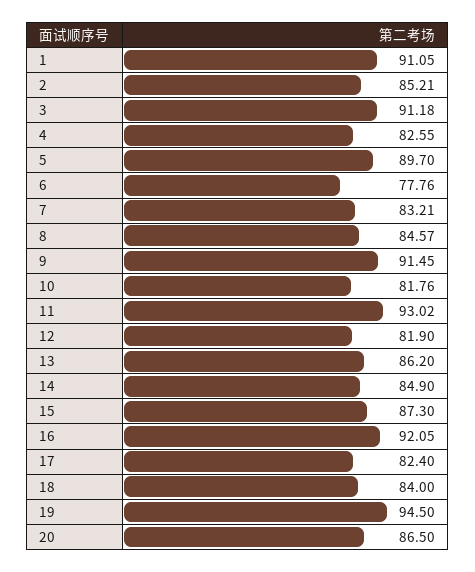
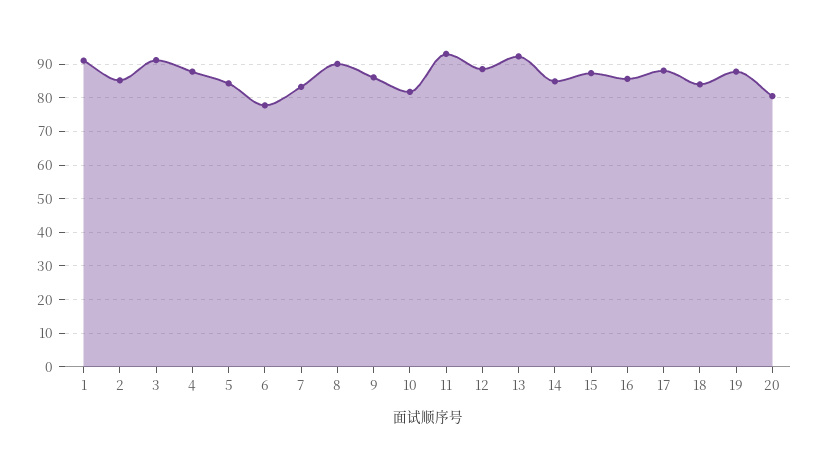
  {
    "1": 91.05,
    "2": 85.21,
    "3": 91.18,
-   "4": 82.55,
+   "4": 88,
-   "5": 89.7,
+   "5": 84,
    "6": 77.76,
    "7": 83.21,
-   "8": 84.57,
+   "8": 90,
-   "9": 91.45,
+   "9": 86,
    "10": 81.76,
    "11": 93.02,
-   "12": 81.9,
+   "12": 88,
-   "13": 86.2,
+   "13": 92,
    "14": 84.9,
    "15": 87.3,
-   "16": 92.05,
+   "16": 86,
-   "17": 82.4,
+   "17": 88,
    "18": 84,
-   "19": 94.5,
+   "19": 88,
-   "20": 86.5
+   "20": 80
  }

